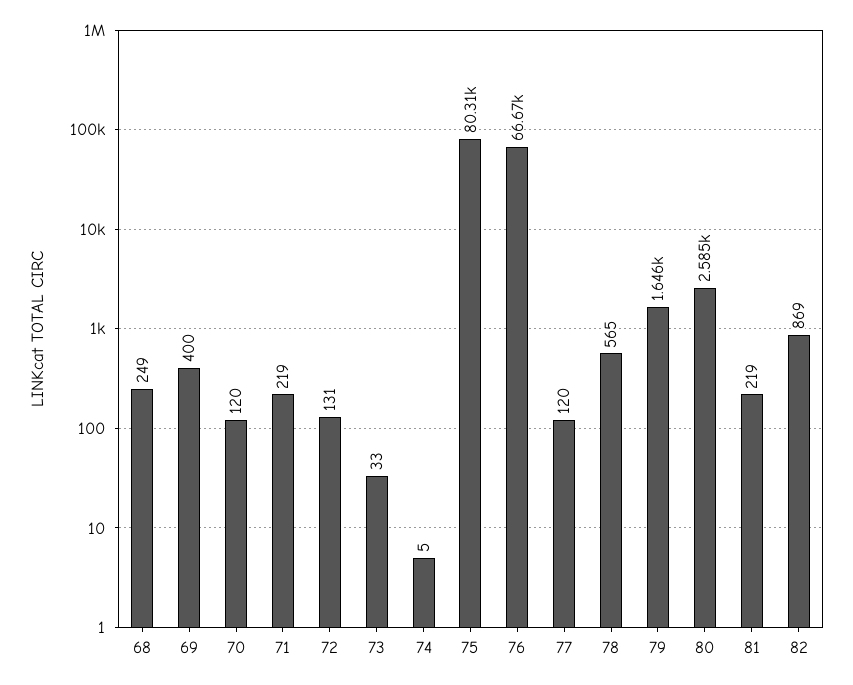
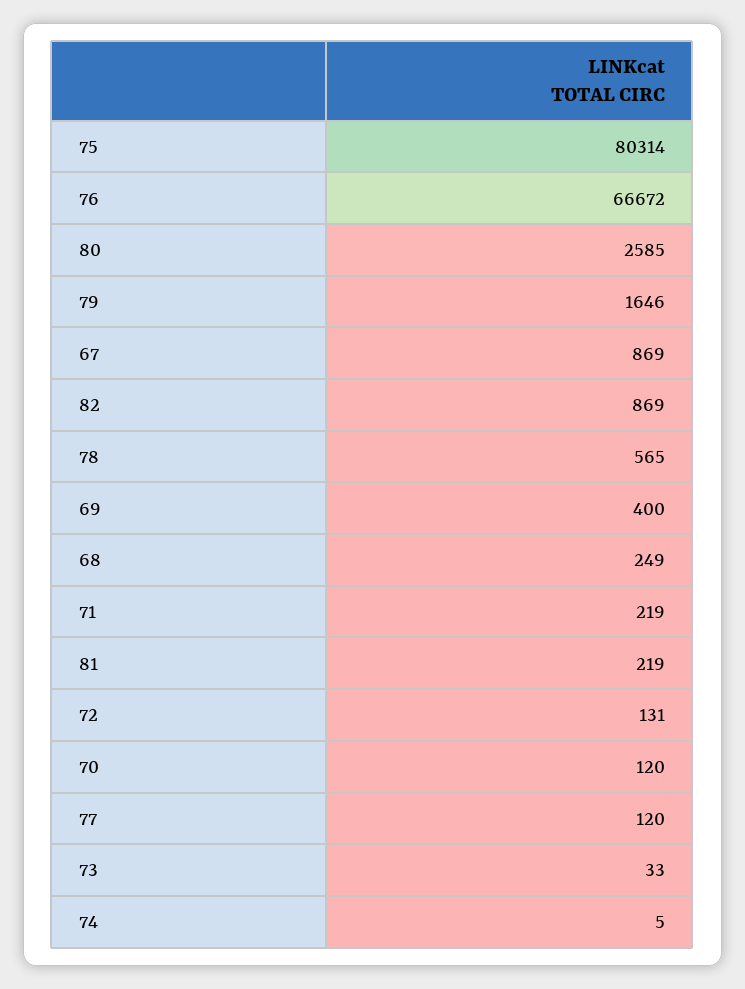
  {
    "68": 249,
    "69": 400,
    "70": 120,
    "71": 219,
    "72": 131,
    "73": 33,
    "74": 5,
    "75": 80314,
    "76": 66672,
    "77": 120,
    "78": 565,
    "79": 1646,
    "80": 2585,
    "81": 219,
-   "82": 869
+   "82": 869,
+   "67": 869
  }

